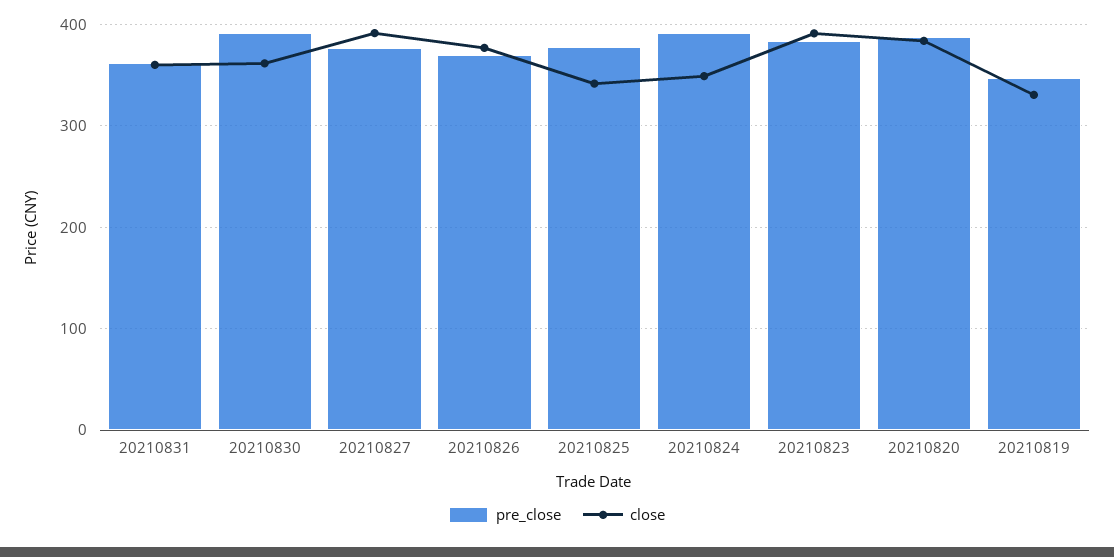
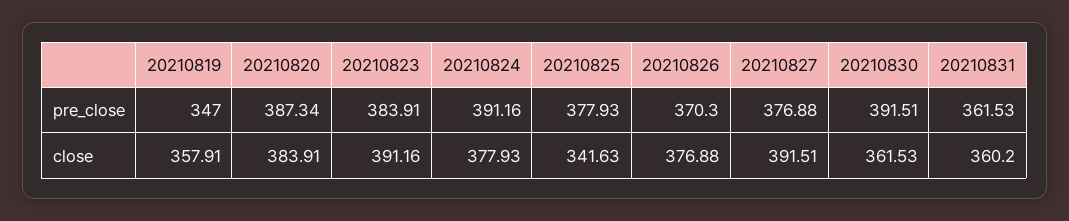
  {
    "pre_close": {
      "20210831": 361.53,
      "20210830": 391.51,
      "20210827": 376.88,
      "20210826": 370.3,
      "20210825": 377.93,
      "20210824": 391.16,
      "20210823": 383.91,
      "20210820": 387.34,
      "20210819": 347
    },
    "close": {
      "20210831": 360.2,
      "20210830": 361.53,
      "20210827": 391.51,
      "20210826": 376.88,
      "20210825": 341.63,
-     "20210824": 350,
+     "20210824": 377.93,
      "20210823": 391.16,
      "20210820": 383.91,
-     "20210819": 330
+     "20210819": 357.91
    }
  }

